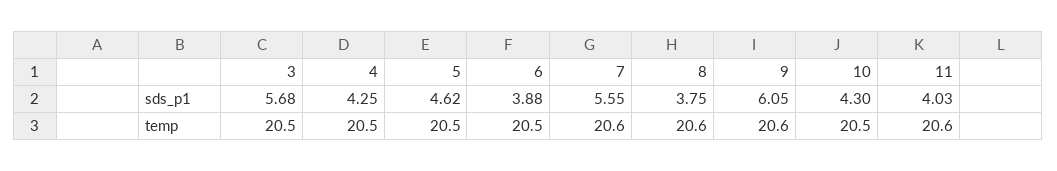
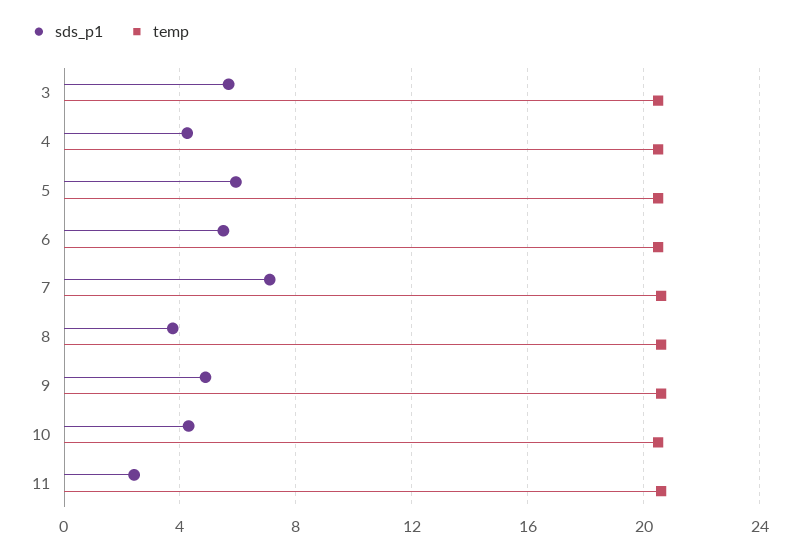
  {
    "sds_p1": {
      "3": 5.68,
      "4": 4.25,
-     "5": 4.62,
+     "5": 6,
-     "6": 3.88,
+     "6": 5.5,
-     "7": 5.55,
+     "7": 7,
      "8": 3.75,
-     "9": 6.05,
+     "9": 5,
      "10": 4.3,
-     "11": 4.03
+     "11": 2.5
    },
    "temp": {
      "3": 20.5,
      "4": 20.5,
      "5": 20.5,
      "6": 20.5,
      "7": 20.6,
      "8": 20.6,
      "9": 20.6,
      "10": 20.5,
      "11": 20.6
    }
  }

